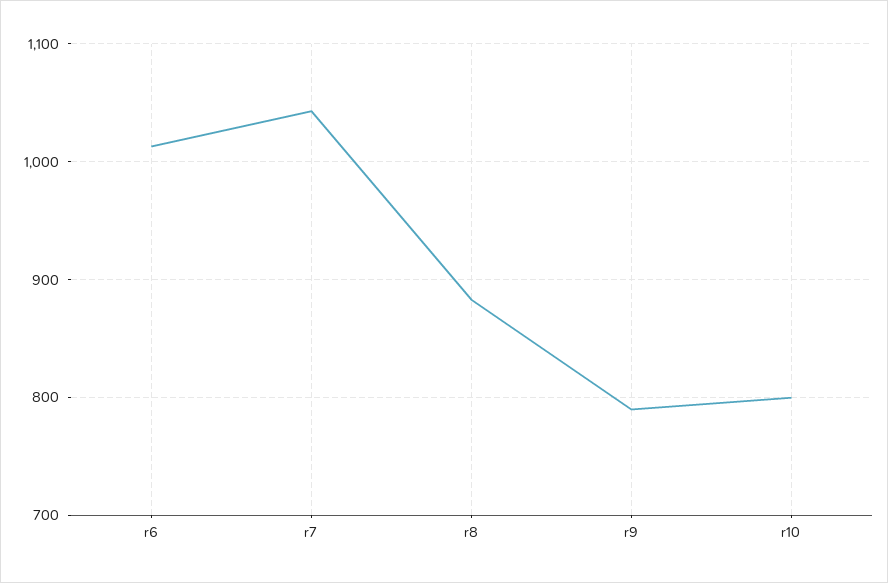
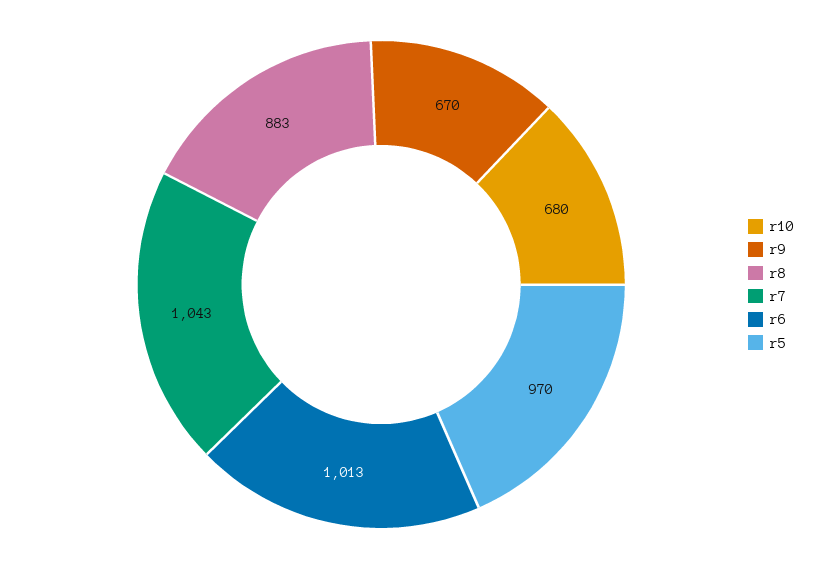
  {
    "r6": 1013,
    "r7": 1043,
    "r8": 883,
-   "r9": 790,
+   "r9": 670,
-   "r10": 800
+   "r10": 680,
+   "r5": 970
  }

